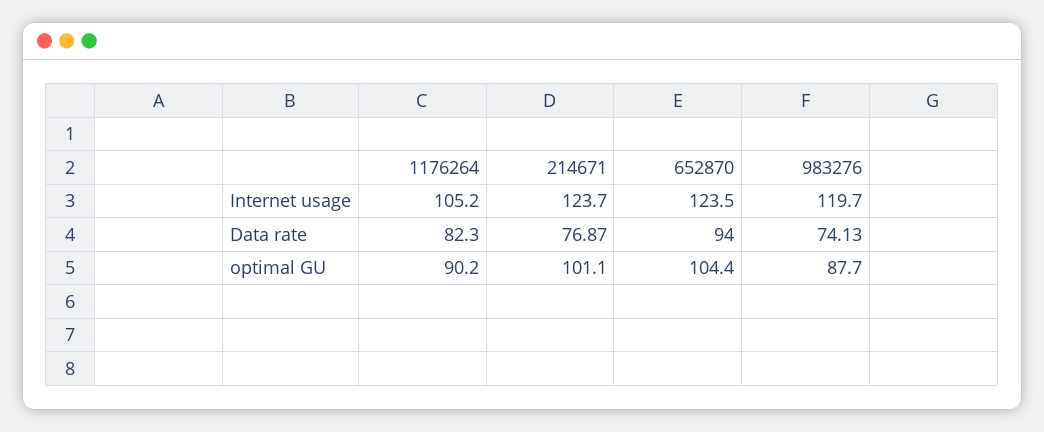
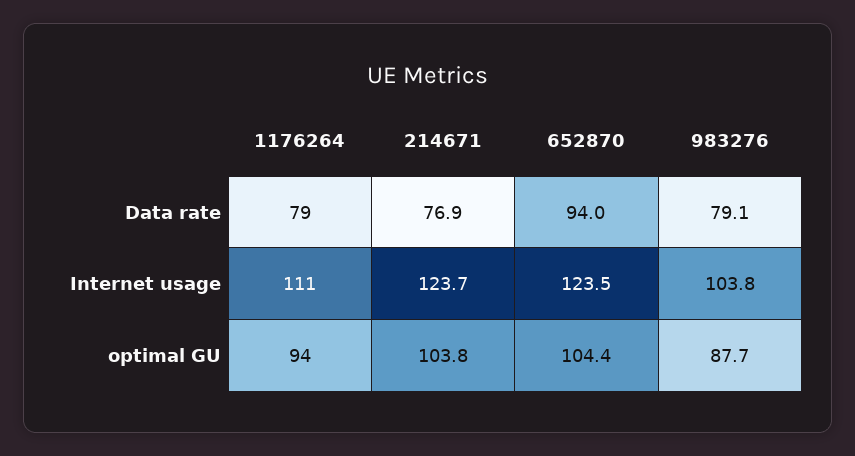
  {
    "1176264": {
-     "Internet usage": 105.2,
+     "Internet usage": 111,
-     "Data rate": 82.3,
+     "Data rate": 79,
-     "optimal GU": 90.2
+     "optimal GU": 94
    },
    "214671": {
      "Internet usage": 123.7,
      "Data rate": 76.87,
-     "optimal GU": 101.1
+     "optimal GU": 103.8
    },
    "652870": {
      "Internet usage": 123.5,
      "Data rate": 94,
      "optimal GU": 104.4
    },
    "983276": {
-     "Internet usage": 119.7,
+     "Internet usage": 103.8,
-     "Data rate": 74.13,
+     "Data rate": 79.1,
      "optimal GU": 87.7
    }
  }

